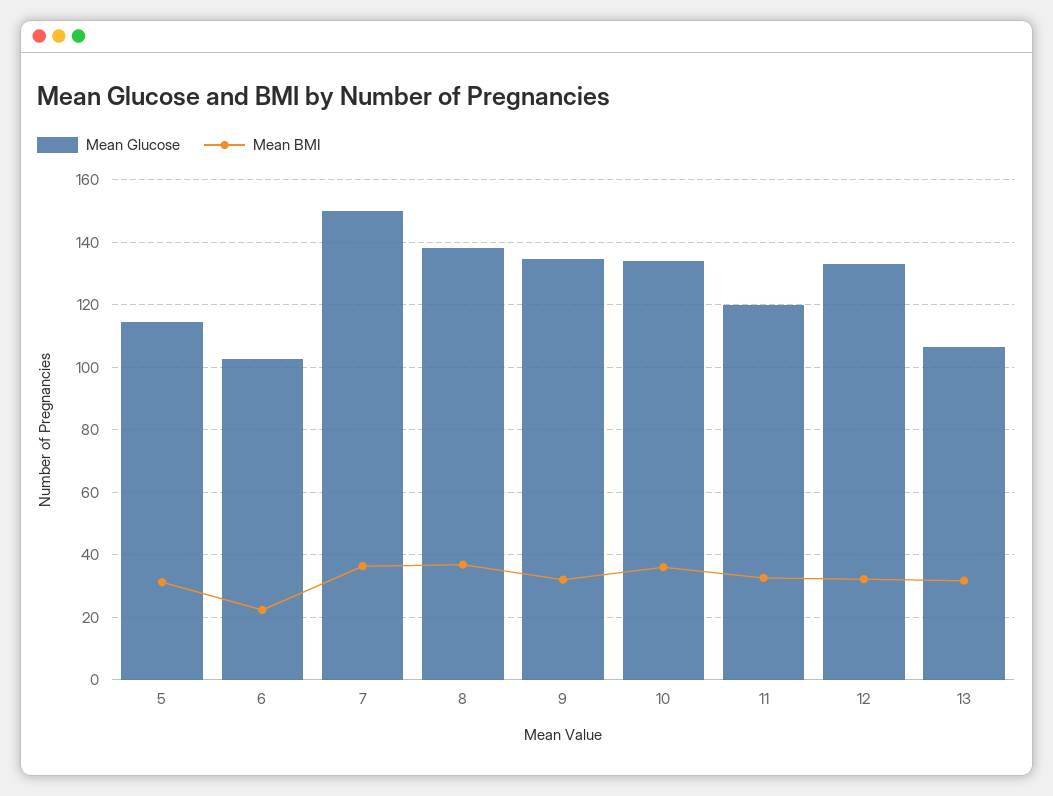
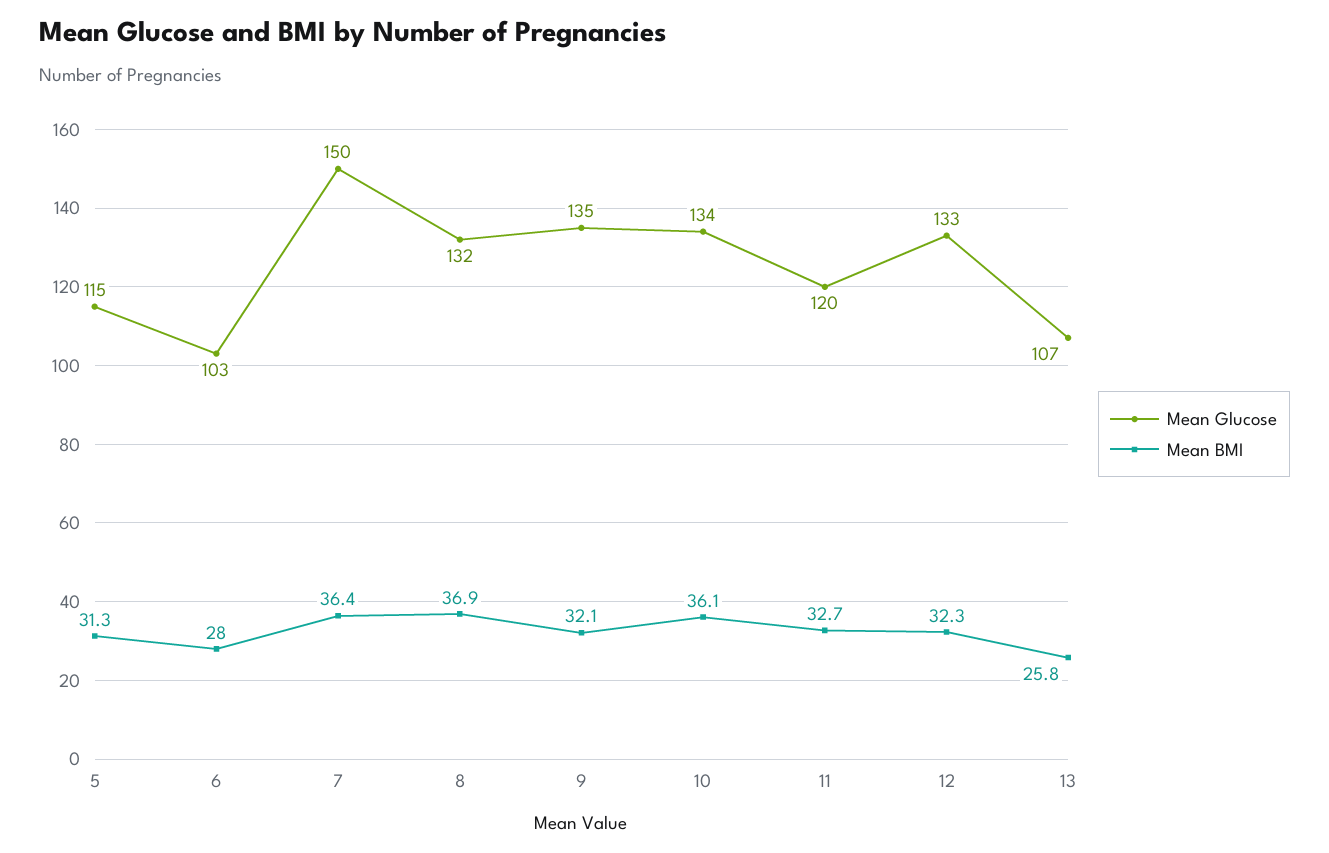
  {
    "Mean Glucose": {
      "5": 115,
      "6": 103,
      "7": 150,
-     "8": 138,
+     "8": 132,
      "9": 135,
      "10": 134,
      "11": 120,
      "12": 133,
      "13": 107
    },
    "Mean BMI": {
      "5": 31.3,
-     "6": 22,
+     "6": 28,
      "7": 36.4,
      "8": 36.9,
      "9": 32.1,
      "10": 36.1,
      "11": 32.7,
      "12": 32.3,
-     "13": 32
+     "13": 25.8
    }
  }

